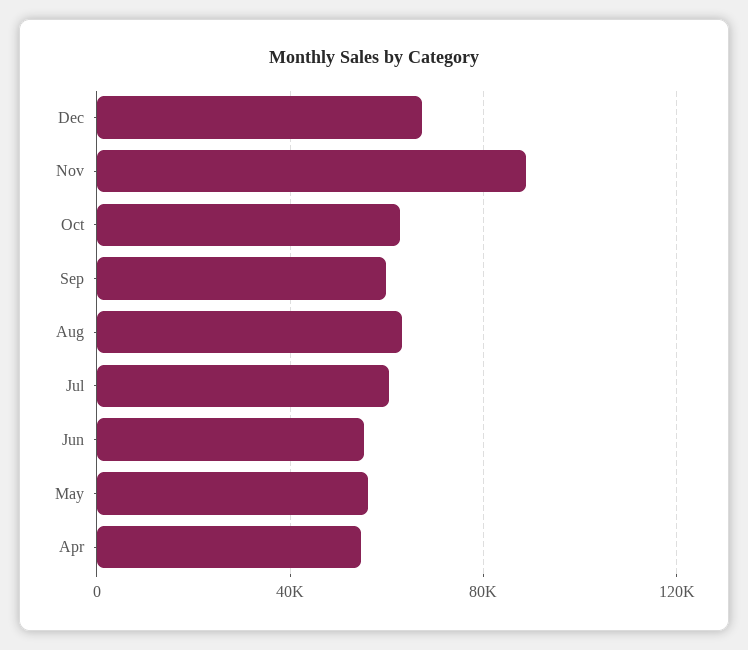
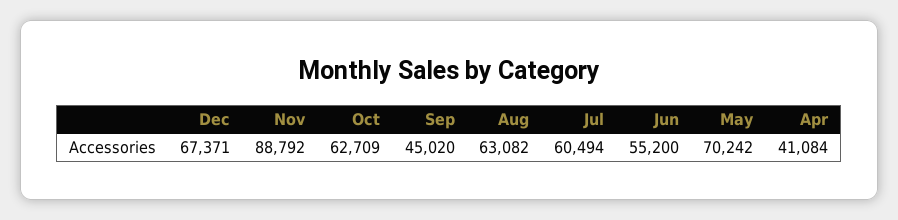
  {
    "Dec": 67371,
    "Nov": 88792,
    "Oct": 62709,
-   "Sep": 60000,
+   "Sep": 45020,
    "Aug": 63082,
    "Jul": 60494,
    "Jun": 55200,
-   "May": 55000,
+   "May": 70242,
-   "Apr": 55000
+   "Apr": 41084
  }

